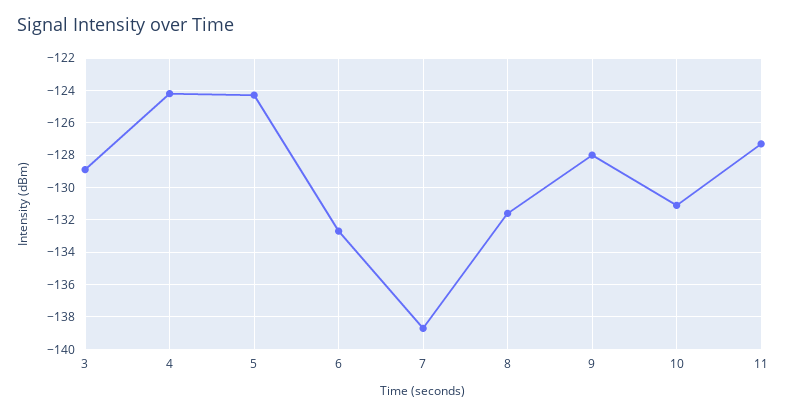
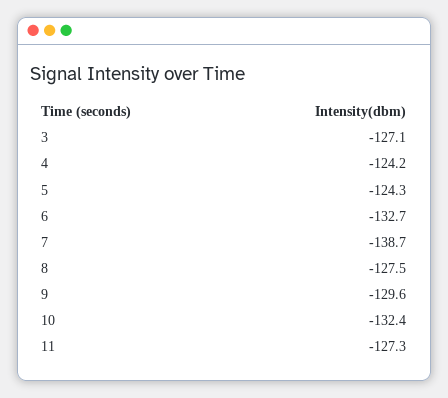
  {
-   "3": -129,
+   "3": -127.1,
    "4": -124.2,
    "5": -124.3,
    "6": -132.7,
    "7": -138.7,
-   "8": -131.5,
+   "8": -127.5,
-   "9": -128,
+   "9": -129.6,
-   "10": -131,
+   "10": -132.4,
    "11": -127.3
  }

